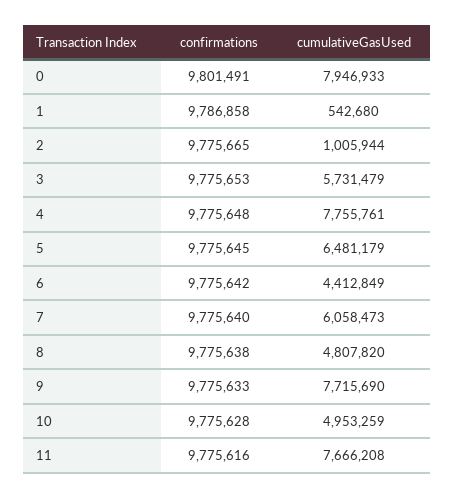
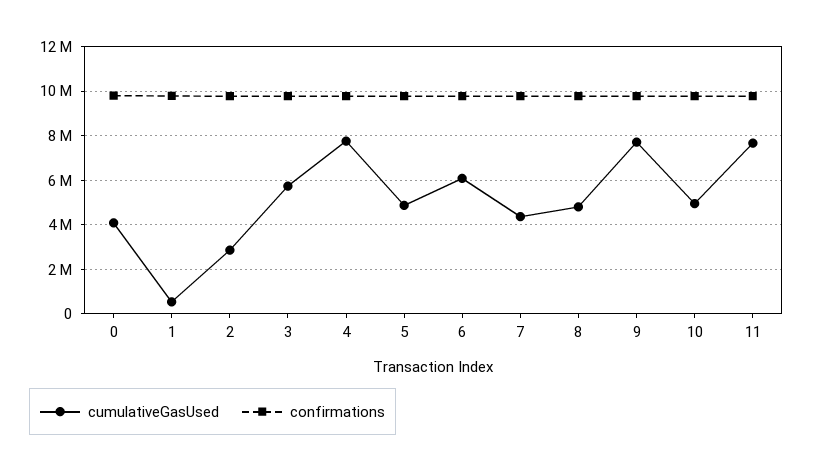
  {
    "confirmations": {
      "0": 9801491,
      "1": 9786858,
      "2": 9775665,
      "3": 9775653,
      "4": 9775648,
      "5": 9775645,
      "6": 9775642,
      "7": 9775640,
      "8": 9775638,
      "9": 9775633,
      "10": 9775628,
      "11": 9775616
    },
    "cumulativeGasUsed": {
-     "0": 7946933,
+     "0": 4000000,
      "1": 542680,
-     "2": 1005944,
+     "2": 3000000,
      "3": 5731479,
      "4": 7755761,
-     "5": 6481179,
+     "5": 5000000,
-     "6": 4412849,
+     "6": 6000000,
-     "7": 6058473,
+     "7": 4500000,
      "8": 4807820,
      "9": 7715690,
      "10": 4953259,
      "11": 7666208
    }
  }

